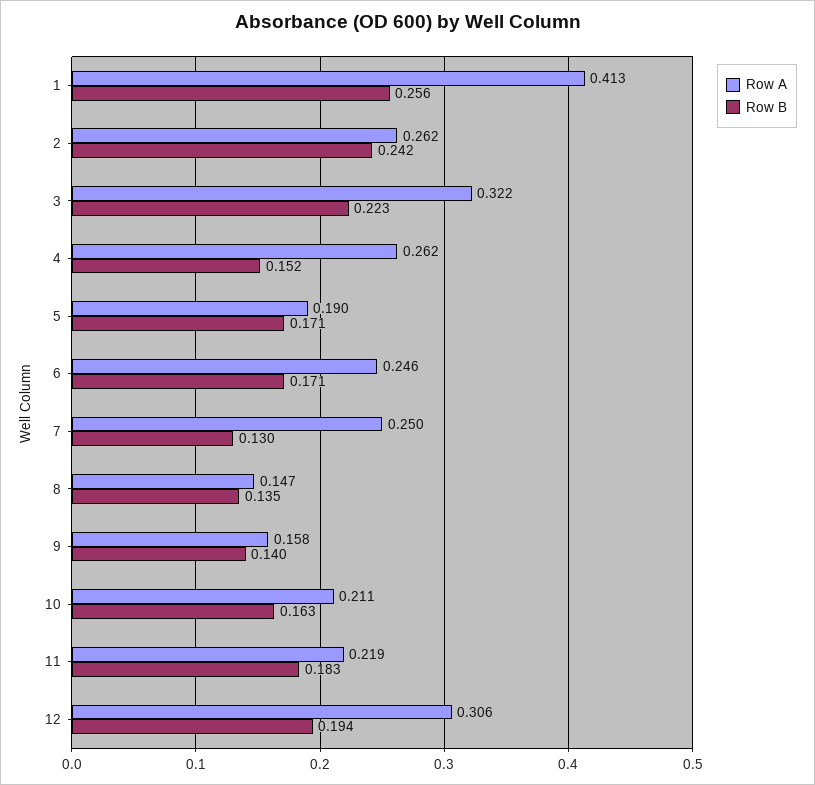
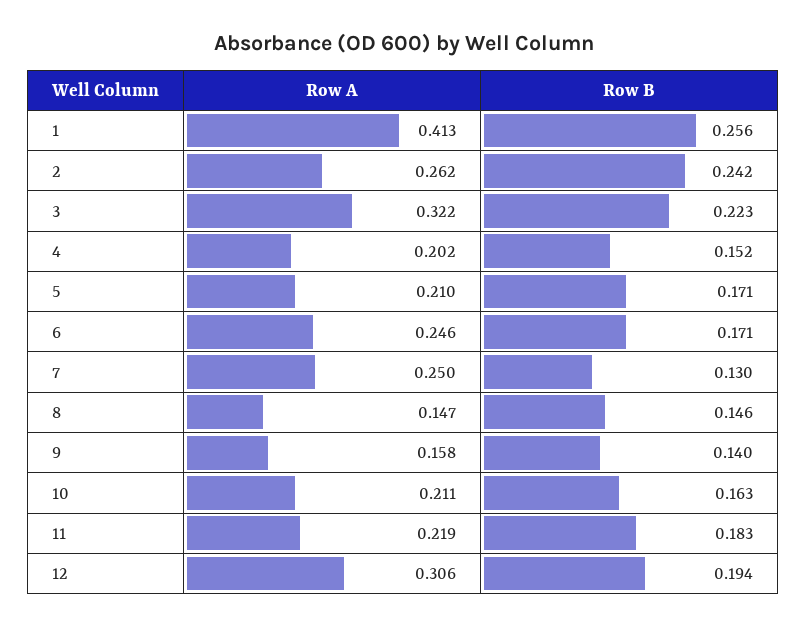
  {
    "Row A": {
      "1": 0.413,
      "2": 0.262,
      "3": 0.322,
-     "4": 0.262,
+     "4": 0.202,
-     "5": 0.19,
+     "5": 0.21,
      "6": 0.246,
      "7": 0.25,
      "8": 0.147,
      "9": 0.158,
      "10": 0.211,
      "11": 0.219,
      "12": 0.306
    },
    "Row B": {
      "1": 0.256,
      "2": 0.242,
      "3": 0.223,
      "4": 0.152,
      "5": 0.171,
      "6": 0.171,
      "7": 0.13,
-     "8": 0.135,
+     "8": 0.146,
      "9": 0.14,
      "10": 0.163,
      "11": 0.183,
      "12": 0.194
    }
  }

